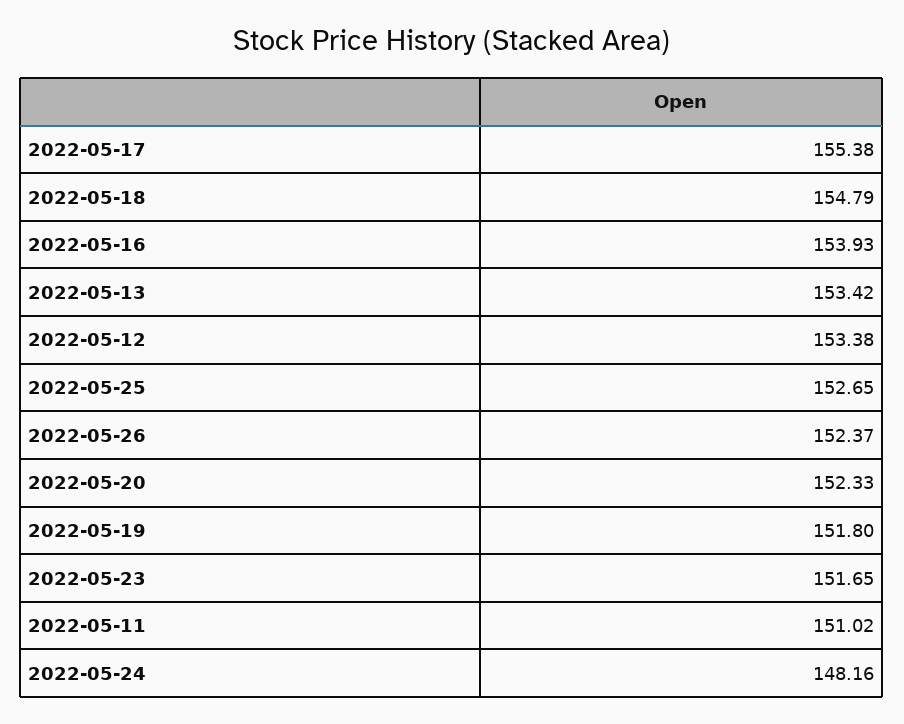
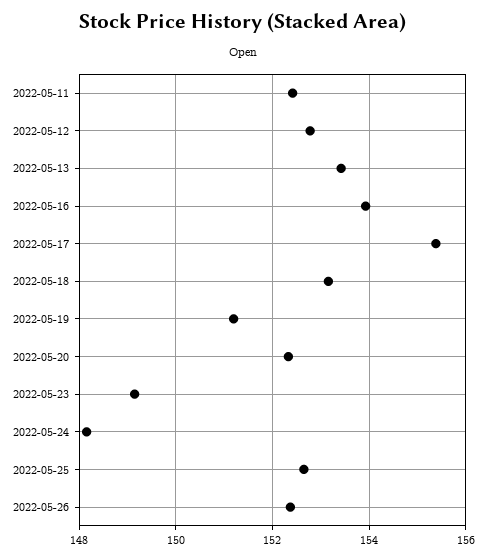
  {
    "2022-05-17": 155.38,
-   "2022-05-18": 154.79,
+   "2022-05-18": 153.2,
    "2022-05-16": 153.93,
    "2022-05-13": 153.42,
-   "2022-05-12": 153.38,
+   "2022-05-12": 152.8,
    "2022-05-25": 152.65,
    "2022-05-26": 152.37,
    "2022-05-20": 152.33,
-   "2022-05-19": 151.8,
+   "2022-05-19": 151.2,
-   "2022-05-23": 151.65,
+   "2022-05-23": 149.2,
-   "2022-05-11": 151.02,
+   "2022-05-11": 152.4,
    "2022-05-24": 148.16
  }

